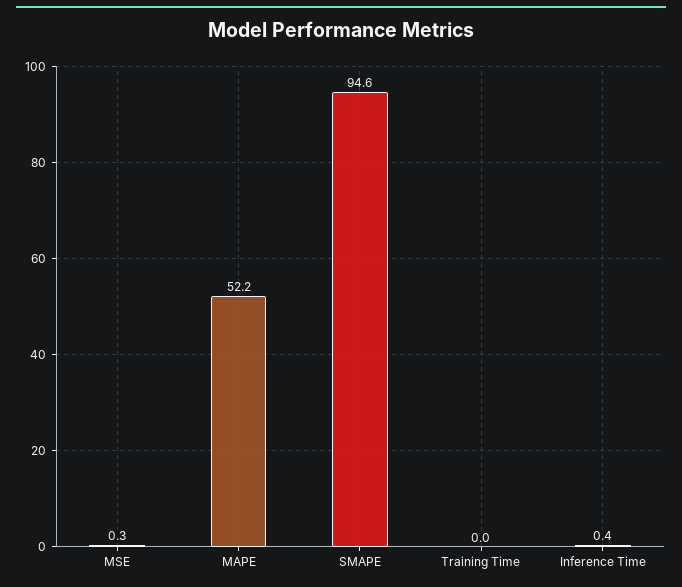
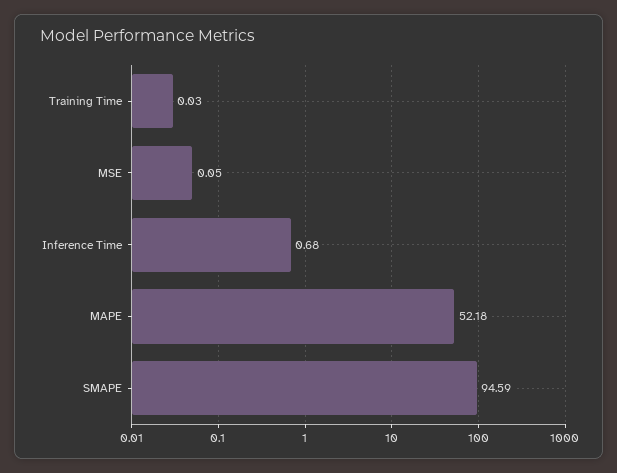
  {
-   "MSE": 0.3,
+   "MSE": 0.05,
    "MAPE": 52.18,
    "SMAPE": 94.59,
    "Training Time": 0.03,
-   "Inference Time": 0.4
+   "Inference Time": 0.68
  }

